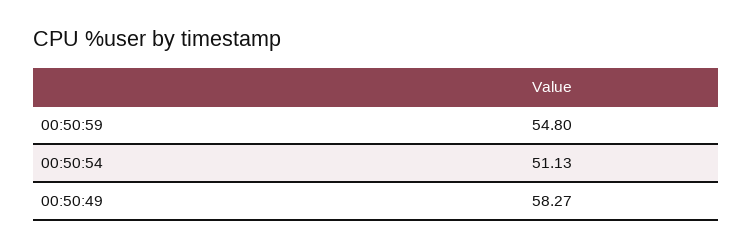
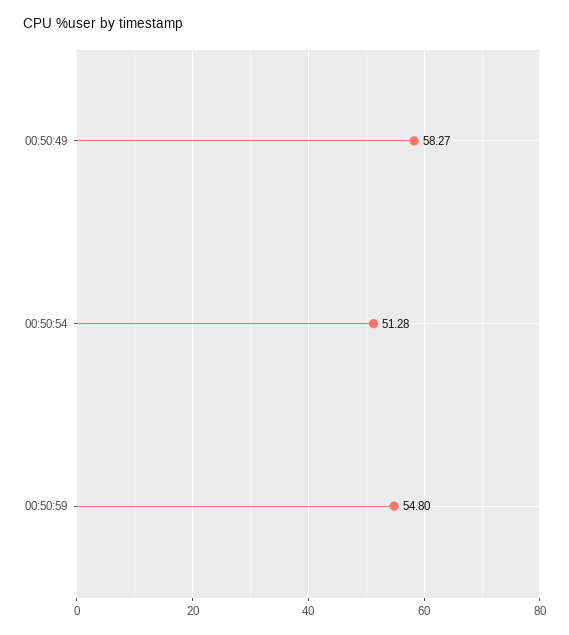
  {
    "00:50:59": 54.8,
-   "00:50:54": 51.13,
+   "00:50:54": 51.28,
    "00:50:49": 58.27
  }

